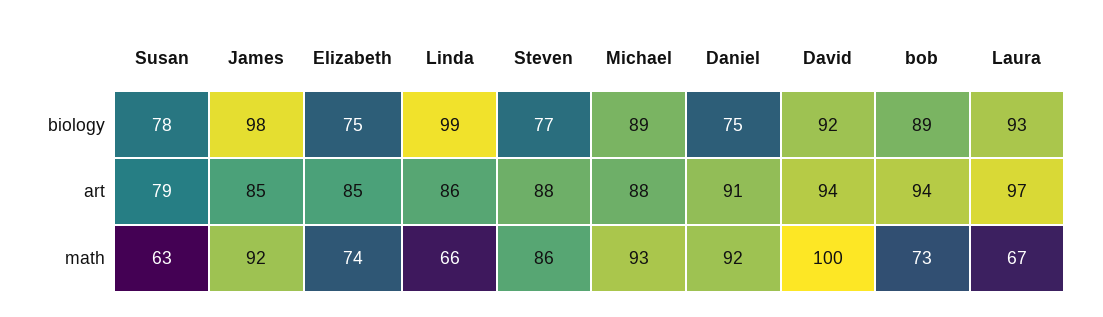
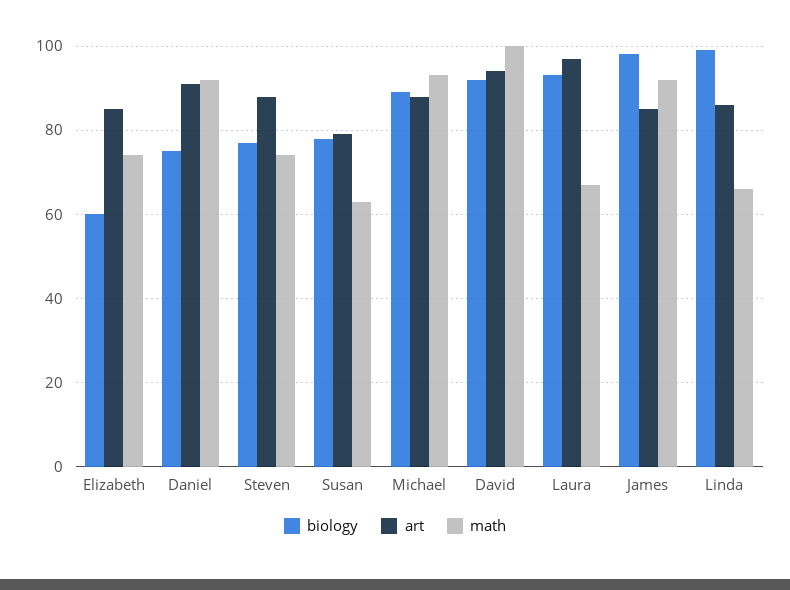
  {
    "biology": {
      "Susan": 78,
      "James": 98,
-     "Elizabeth": 75,
+     "Elizabeth": 60,
      "Linda": 99,
      "Steven": 77,
      "Michael": 89,
      "Daniel": 75,
      "David": 92,
-     "bob": 89,
      "Laura": 93
    },
    "art": {
      "Susan": 79,
      "James": 85,
      "Elizabeth": 85,
      "Linda": 86,
      "Steven": 88,
      "Michael": 88,
      "Daniel": 91,
      "David": 94,
-     "bob": 94,
      "Laura": 97
    },
    "math": {
      "Susan": 63,
      "James": 92,
      "Elizabeth": 74,
      "Linda": 66,
-     "Steven": 86,
+     "Steven": 75,
      "Michael": 93,
      "Daniel": 92,
      "David": 100,
-     "bob": 73,
      "Laura": 67
    }
  }

